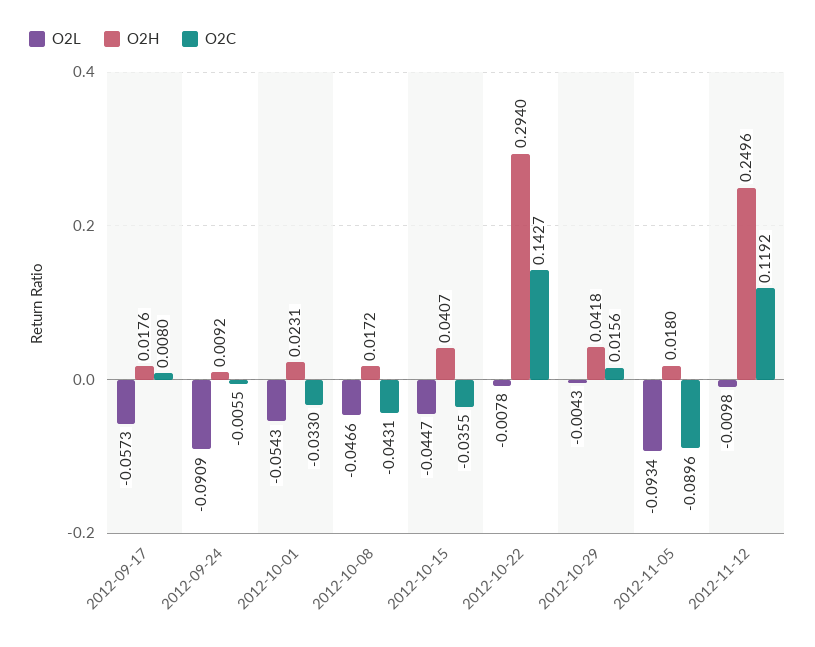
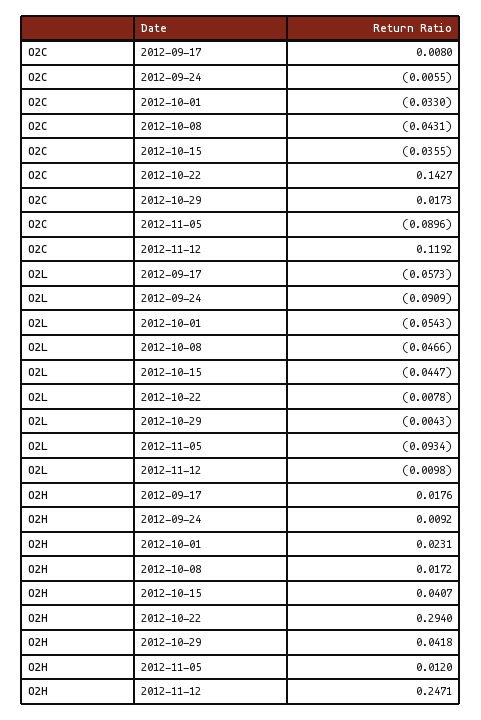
  {
    "O2L": {
      "2012-09-17": -0.0573,
      "2012-09-24": -0.0909,
      "2012-10-01": -0.0543,
      "2012-10-08": -0.0466,
      "2012-10-15": -0.0447,
      "2012-10-22": -0.0078,
      "2012-10-29": -0.0043,
      "2012-11-05": -0.0934,
      "2012-11-12": -0.0098
    },
    "O2H": {
      "2012-09-17": 0.0176,
      "2012-09-24": 0.0092,
      "2012-10-01": 0.0231,
      "2012-10-08": 0.0172,
      "2012-10-15": 0.0407,
      "2012-10-22": 0.294,
      "2012-10-29": 0.0418,
-     "2012-11-05": 0.018,
+     "2012-11-05": 0.012,
-     "2012-11-12": 0.2496
+     "2012-11-12": 0.2471
    },
    "O2C": {
      "2012-09-17": 0.008,
      "2012-09-24": -0.0055,
      "2012-10-01": -0.033,
      "2012-10-08": -0.0431,
      "2012-10-15": -0.0355,
      "2012-10-22": 0.1427,
-     "2012-10-29": 0.0156,
+     "2012-10-29": 0.0173,
      "2012-11-05": -0.0896,
      "2012-11-12": 0.1192
    }
  }

